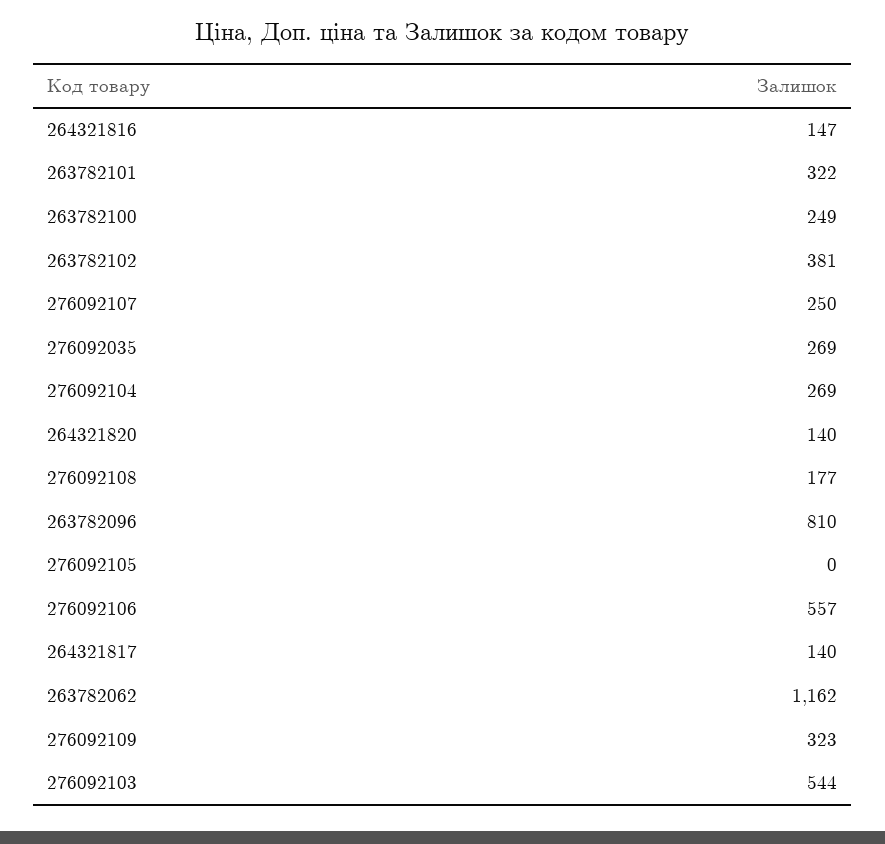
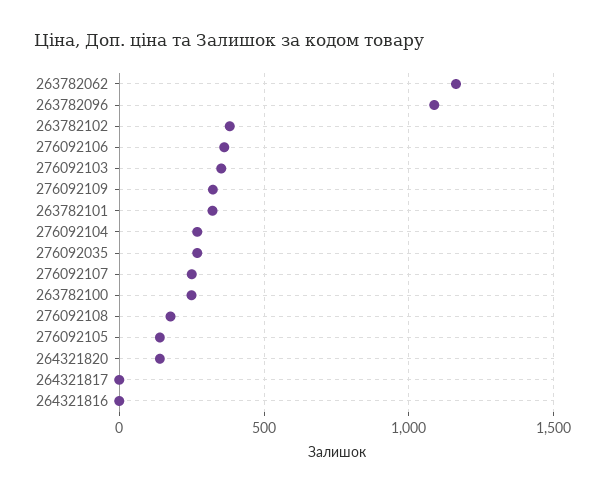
  {
-   "264321816": 147,
+   "264321816": 0,
    "263782101": 322,
    "263782100": 249,
    "263782102": 381,
    "276092107": 250,
    "276092035": 269,
    "276092104": 269,
    "264321820": 140,
    "276092108": 177,
-   "263782096": 810,
+   "263782096": 1100,
-   "276092105": 0,
+   "276092105": 150,
-   "276092106": 557,
+   "276092106": 350,
-   "264321817": 140,
+   "264321817": 0,
    "263782062": 1162,
    "276092109": 323,
-   "276092103": 544
+   "276092103": 350
  }

